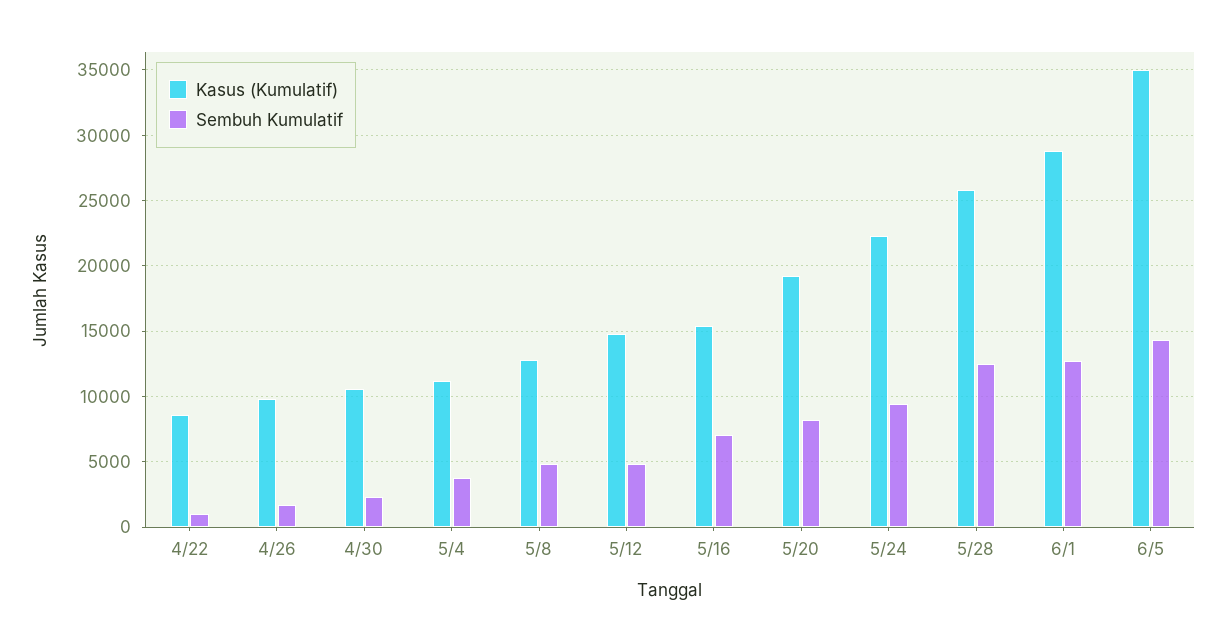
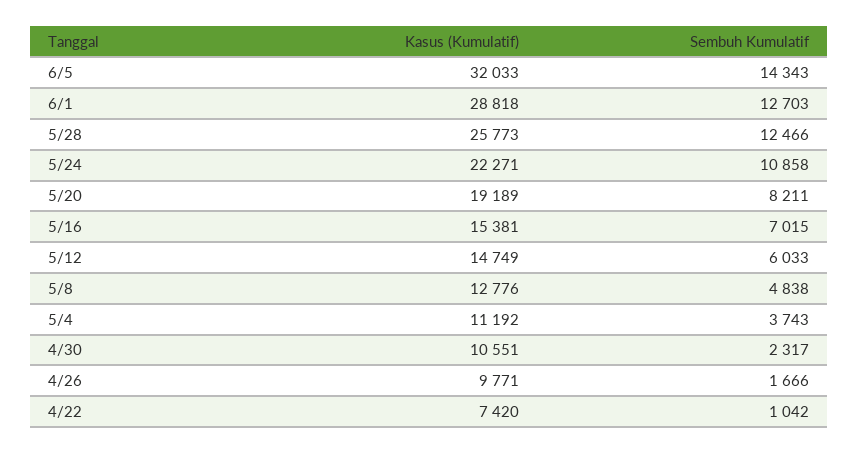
  {
    "Kasus (Kumulatif)": {
-     "4/22": 8500,
+     "4/22": 7420,
      "4/26": 9771,
      "4/30": 10551,
      "5/4": 11192,
      "5/8": 12776,
      "5/12": 14749,
      "5/16": 15381,
      "5/20": 19189,
      "5/24": 22271,
      "5/28": 25773,
      "6/1": 28818,
-     "6/5": 35000
+     "6/5": 32033
    },
    "Sembuh Kumulatif": {
      "4/22": 1042,
      "4/26": 1666,
      "4/30": 2317,
      "5/4": 3743,
      "5/8": 4838,
-     "5/12": 5000,
+     "5/12": 6033,
      "5/16": 7015,
      "5/20": 8211,
-     "5/24": 9500,
+     "5/24": 10858,
      "5/28": 12466,
      "6/1": 12703,
      "6/5": 14343
    }
  }

